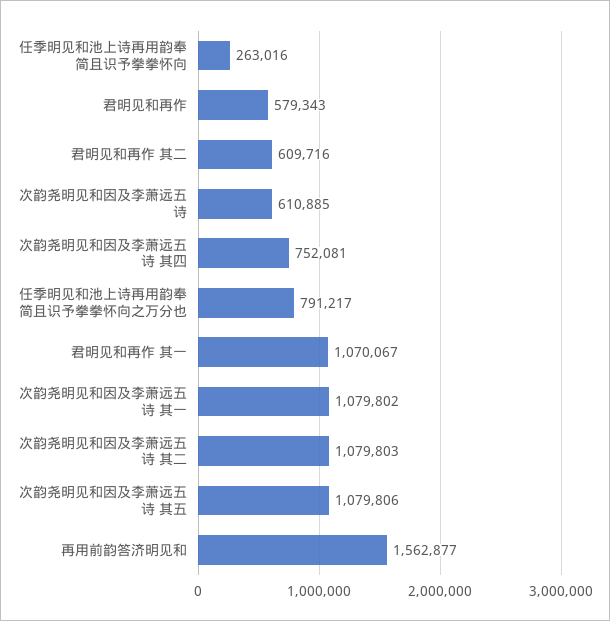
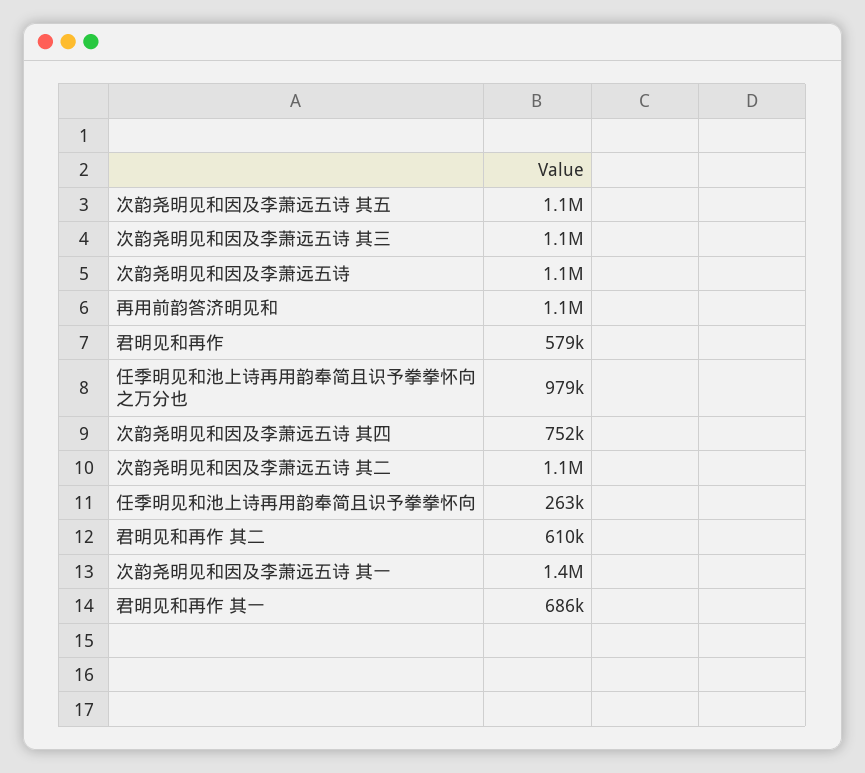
  {
    "任季明见和池上诗再用韵奉简且识予拳拳怀向": 263016,
    "君明见和再作": 579343,
    "君明见和再作 其二": 609716,
-   "次韵尧明见和因及李萧远五诗": 610885,
+   "次韵尧明见和因及李萧远五诗": 1100000,
    "次韵尧明见和因及李萧远五诗 其四": 752081,
-   "任季明见和池上诗再用韵奉简且识予拳拳怀向之万分也": 791217,
+   "任季明见和池上诗再用韵奉简且识予拳拳怀向之万分也": 979000,
-   "君明见和再作 其一": 1070067,
+   "君明见和再作 其一": 686000,
-   "次韵尧明见和因及李萧远五诗 其一": 1079802,
+   "次韵尧明见和因及李萧远五诗 其一": 1400000,
    "次韵尧明见和因及李萧远五诗 其二": 1079803,
    "次韵尧明见和因及李萧远五诗 其五": 1079806,
-   "再用前韵答济明见和": 1562877
+   "再用前韵答济明见和": 1100000,
+   "次韵尧明见和因及李萧远五诗 其三": 1100000
  }

